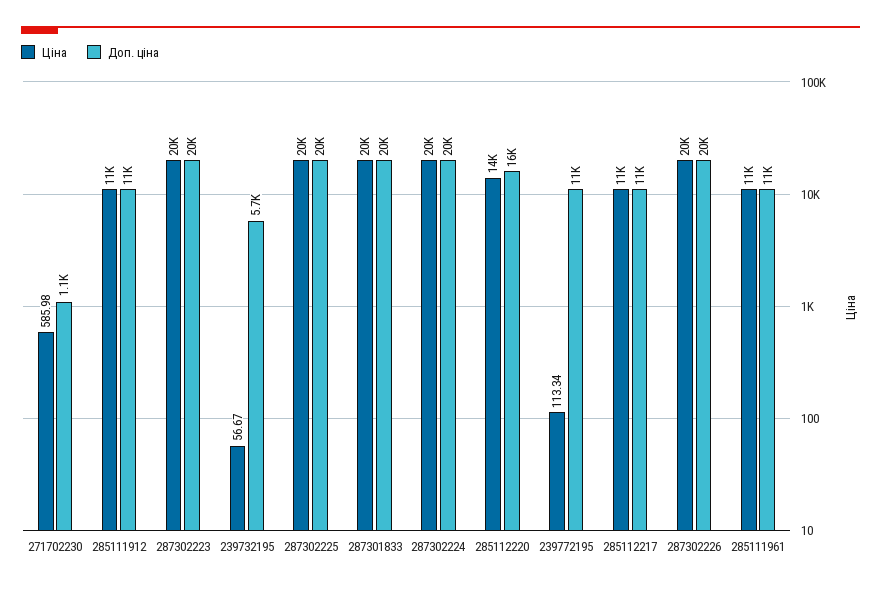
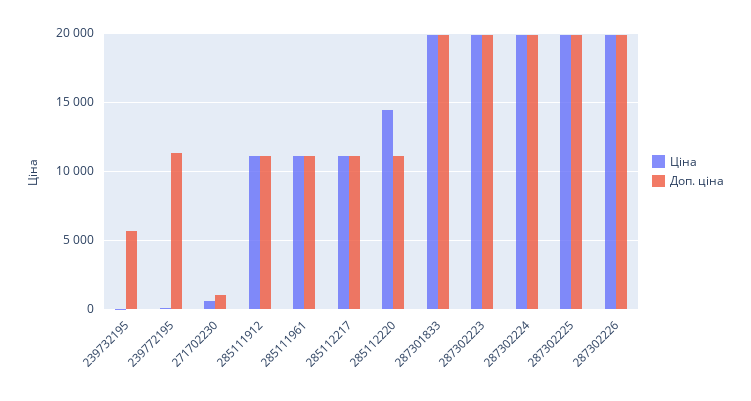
  {
    "Ціна": {
      "271702230": 585.98,
      "285111912": 11000,
      "287302223": 20000,
      "239732195": 56.67,
      "287302225": 20000,
      "287301833": 20000,
      "287302224": 20000,
      "285112220": 14000,
      "239772195": 113.34,
      "285112217": 11000,
      "287302226": 20000,
      "285111961": 11000
    },
    "Доп. ціна": {
      "271702230": 1100,
      "285111912": 11000,
      "287302223": 20000,
      "239732195": 5700,
      "287302225": 20000,
      "287301833": 20000,
      "287302224": 20000,
-     "285112220": 16000,
+     "285112220": 11000,
      "239772195": 11000,
      "285112217": 11000,
      "287302226": 20000,
      "285111961": 11000
    }
  }

